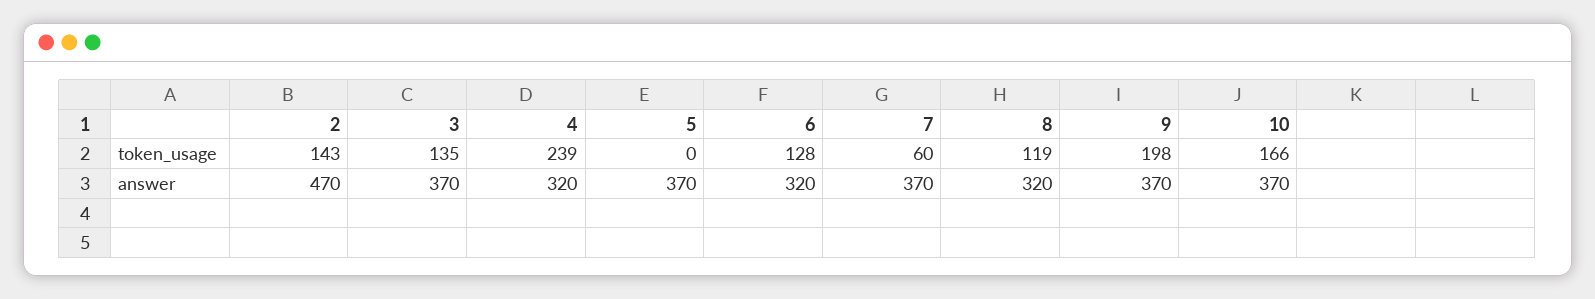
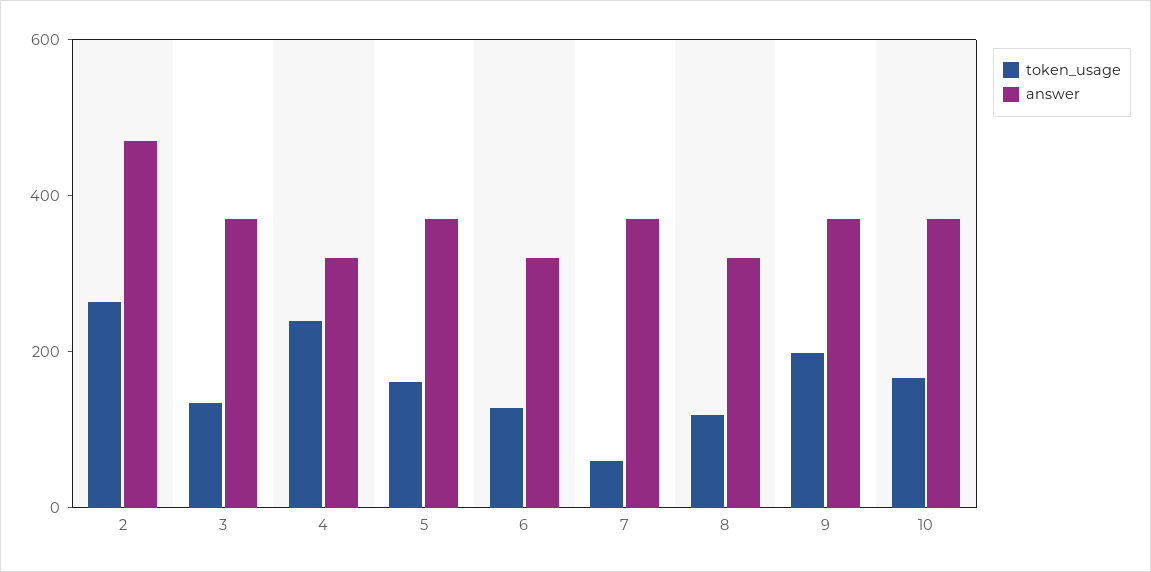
  {
    "token_usage": {
-     "2": 143,
+     "2": 250,
      "3": 135,
      "4": 239,
-     "5": 0,
+     "5": 150,
      "6": 128,
      "7": 60,
      "8": 119,
      "9": 198,
      "10": 166
    },
    "answer": {
      "2": 470,
      "3": 370,
      "4": 320,
      "5": 370,
      "6": 320,
      "7": 370,
      "8": 320,
      "9": 370,
      "10": 370
    }
  }

